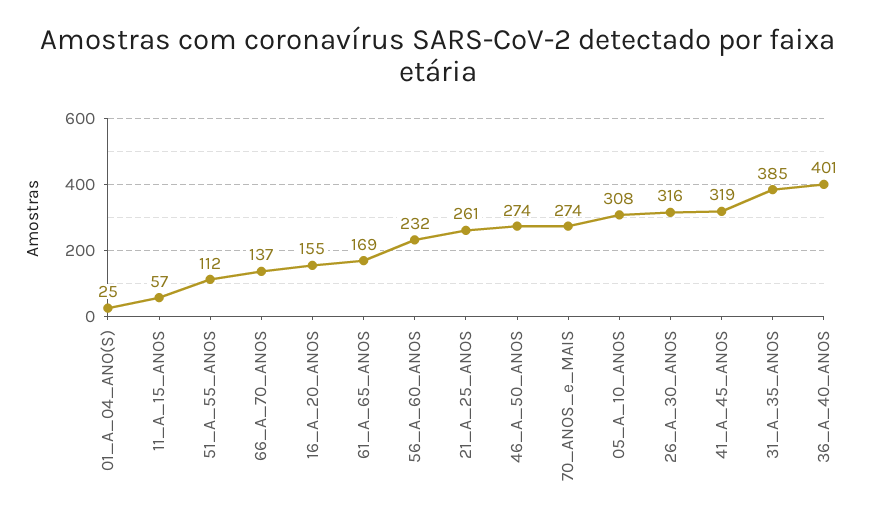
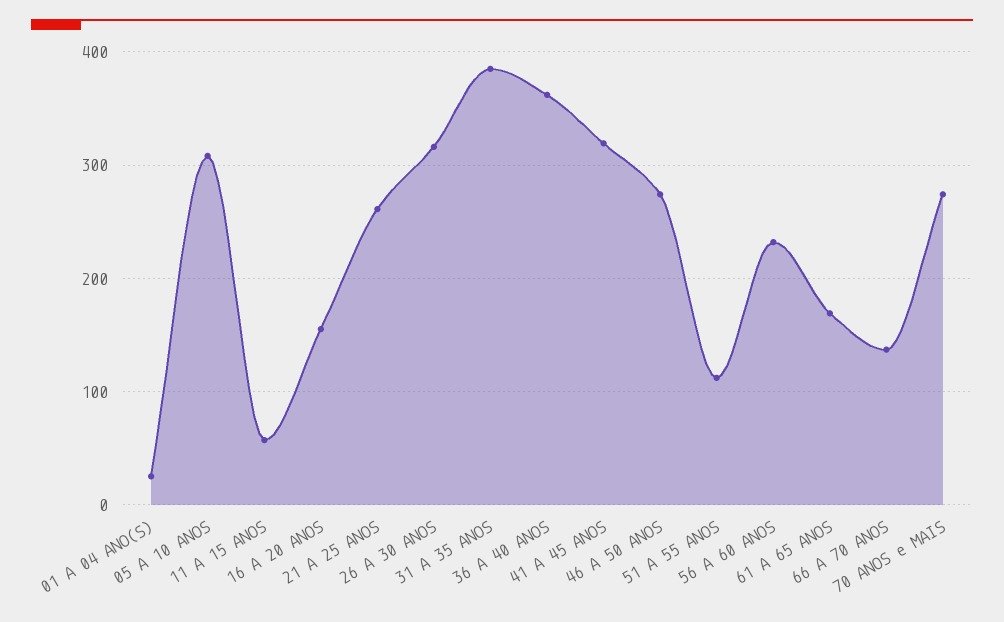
  {
    "01_A_04_ANO(S)": 25,
    "11_A_15_ANOS": 57,
    "51_A_55_ANOS": 112,
    "66_A_70_ANOS": 137,
    "16_A_20_ANOS": 155,
    "61_A_65_ANOS": 169,
    "56_A_60_ANOS": 232,
    "21_A_25_ANOS": 261,
    "46_A_50_ANOS": 274,
    "70_ANOS_e_MAIS": 274,
    "05_A_10_ANOS": 308,
    "26_A_30_ANOS": 316,
    "41_A_45_ANOS": 319,
    "31_A_35_ANOS": 385,
-   "36_A_40_ANOS": 401
+   "36_A_40_ANOS": 360
  }

